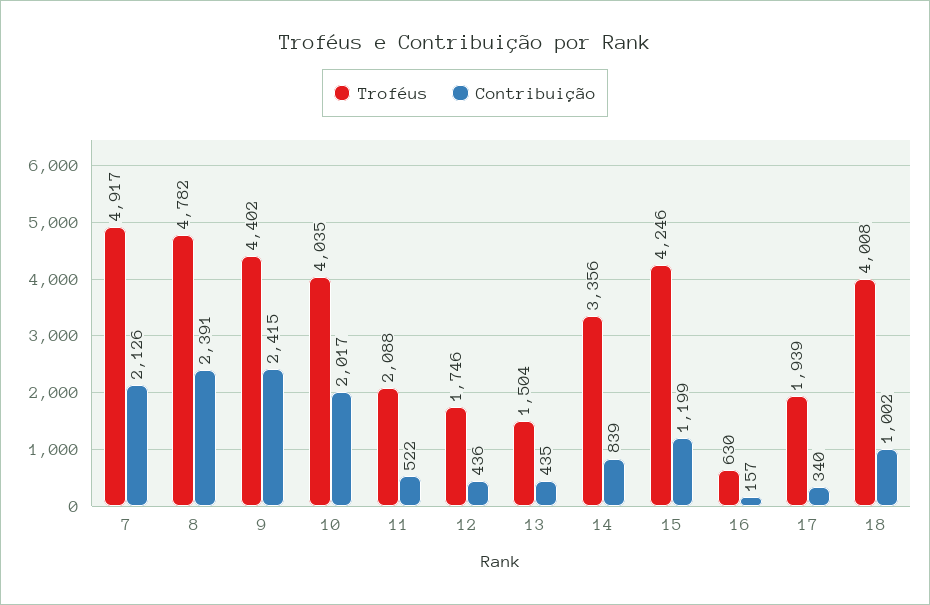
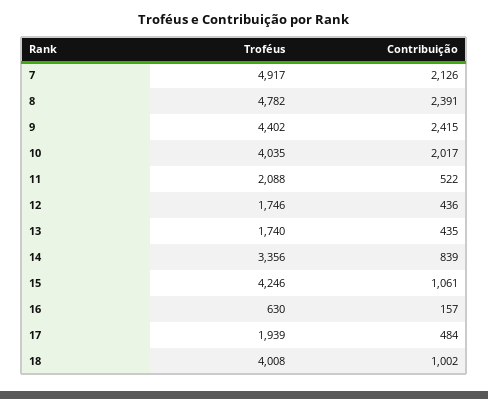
  {
    "Troféus": {
      "7": 4917,
      "8": 4782,
      "9": 4402,
      "10": 4035,
      "11": 2088,
      "12": 1746,
-     "13": 1504,
+     "13": 1740,
      "14": 3356,
      "15": 4246,
      "16": 630,
      "17": 1939,
      "18": 4008
    },
    "Contribuição": {
      "7": 2126,
      "8": 2391,
      "9": 2415,
      "10": 2017,
      "11": 522,
      "12": 436,
      "13": 435,
      "14": 839,
-     "15": 1199,
+     "15": 1061,
      "16": 157,
-     "17": 340,
+     "17": 484,
      "18": 1002
    }
  }

